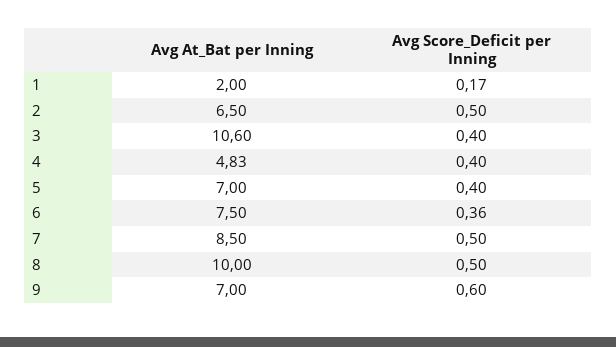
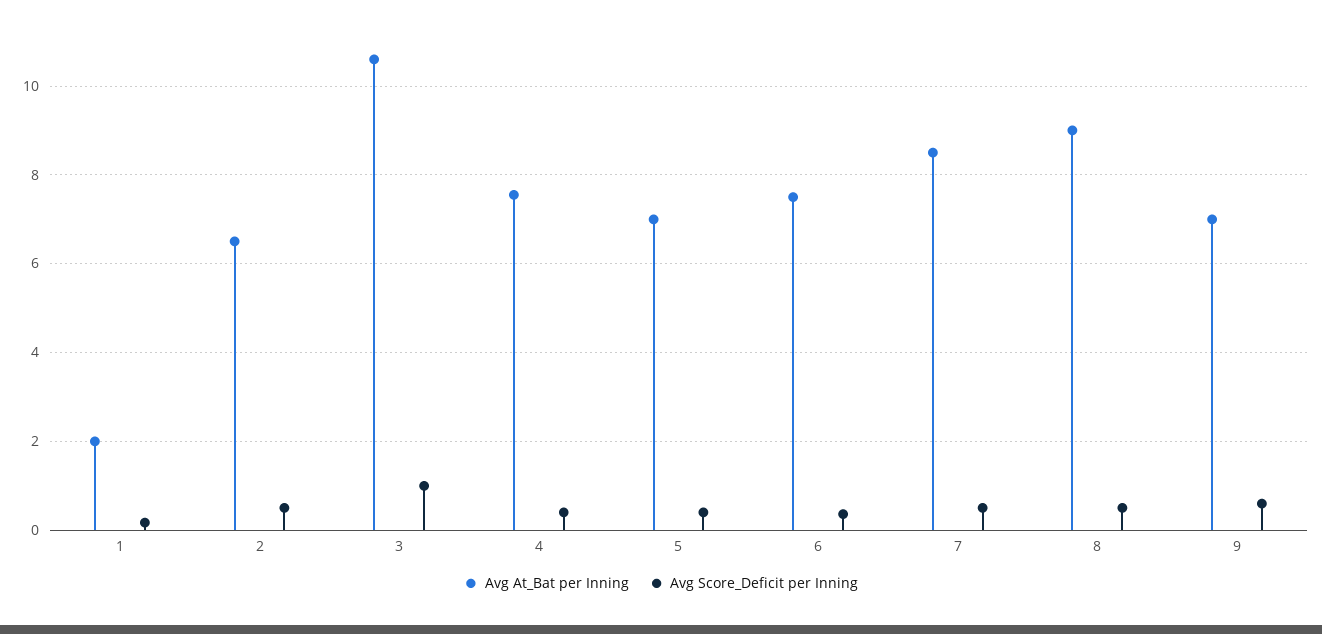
  {
    "Avg At_Bat per Inning": {
      "1": 2,
      "2": 6.5,
      "3": 10.6,
-     "4": 4.83,
+     "4": 7.6,
      "5": 7,
      "6": 7.5,
      "7": 8.5,
-     "8": 10,
+     "8": 9,
      "9": 7
    },
    "Avg Score_Deficit per Inning": {
      "1": 0.17,
      "2": 0.5,
-     "3": 0.4,
+     "3": 1,
      "4": 0.4,
      "5": 0.4,
      "6": 0.36,
      "7": 0.5,
      "8": 0.5,
      "9": 0.6
    }
  }

